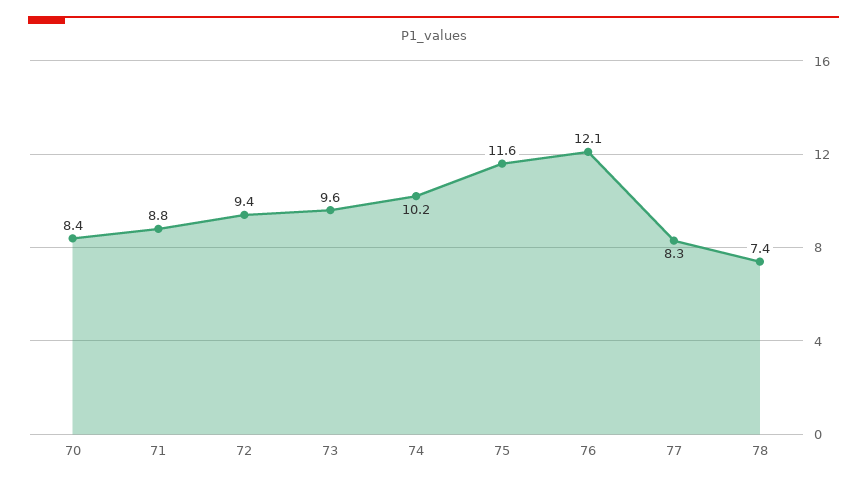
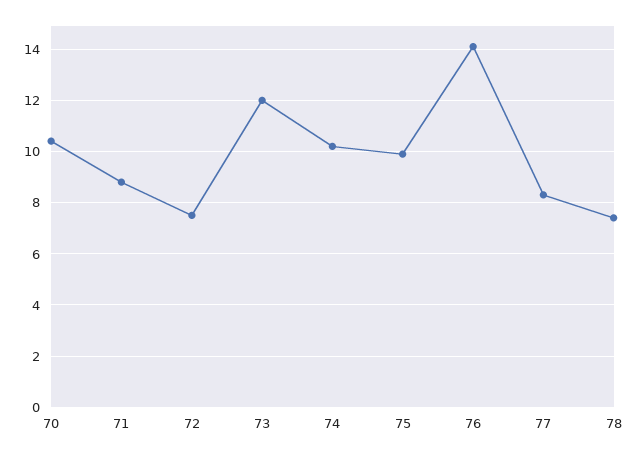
  {
-   "70": 8.4,
+   "70": 10.5,
    "71": 8.8,
-   "72": 9.4,
+   "72": 7.5,
-   "73": 9.6,
+   "73": 12,
    "74": 10.2,
-   "75": 11.6,
+   "75": 10,
-   "76": 12.1,
+   "76": 14,
    "77": 8.3,
    "78": 7.4
  }

